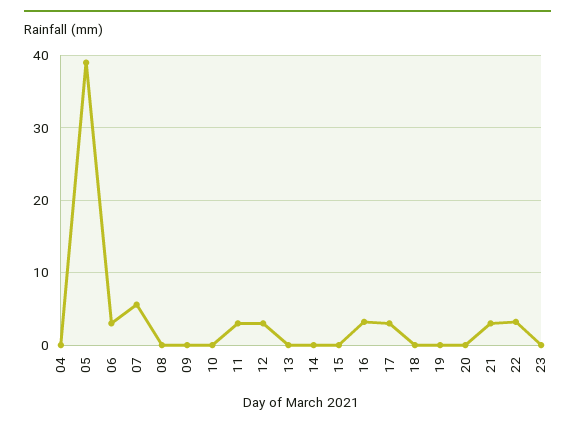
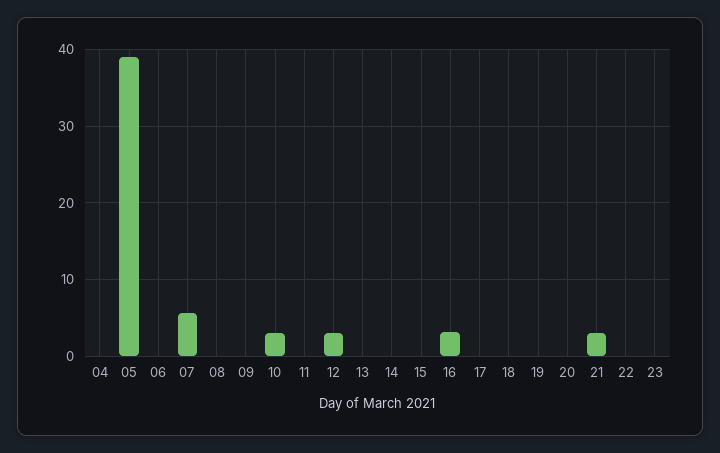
  {
    "04": 0,
    "05": 39,
-   "06": 3,
+   "06": 0,
    "07": 6,
    "08": 0,
    "09": 0,
-   "10": 0,
+   "10": 3,
-   "11": 3,
+   "11": 0,
    "12": 3,
    "13": 0,
    "14": 0,
    "15": 0,
    "16": 3,
-   "17": 3,
+   "17": 0,
    "18": 0,
    "19": 0,
    "20": 0,
    "21": 3,
-   "22": 3,
+   "22": 0,
    "23": 0
  }

